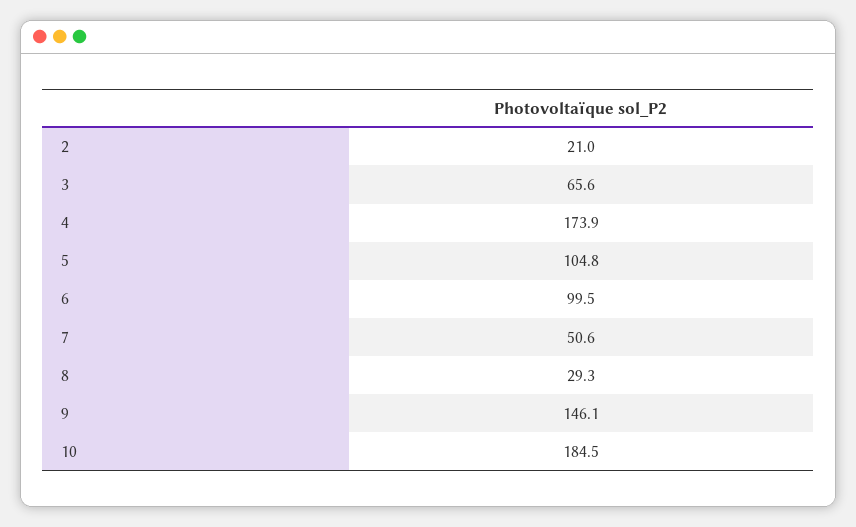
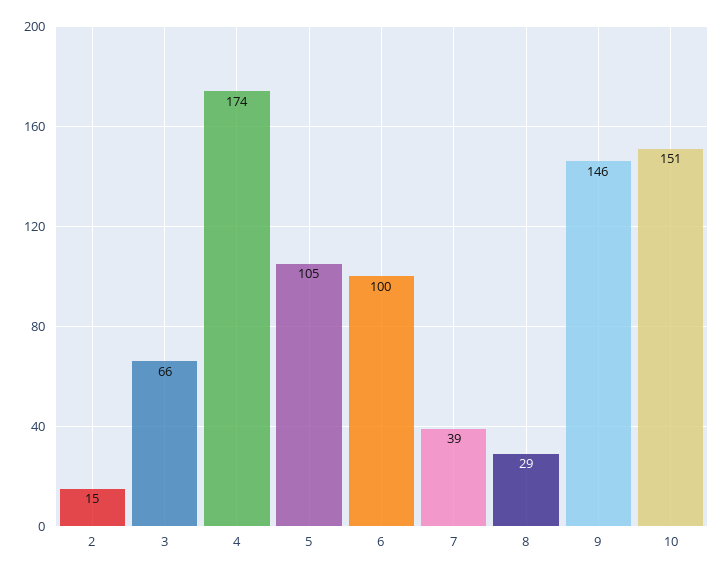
  {
-   "2": 21,
+   "2": 15,
    "3": 65.6,
    "4": 173.9,
    "5": 104.8,
    "6": 99.5,
-   "7": 50.6,
+   "7": 39,
    "8": 29.3,
    "9": 146.1,
-   "10": 184.5
+   "10": 151
  }

